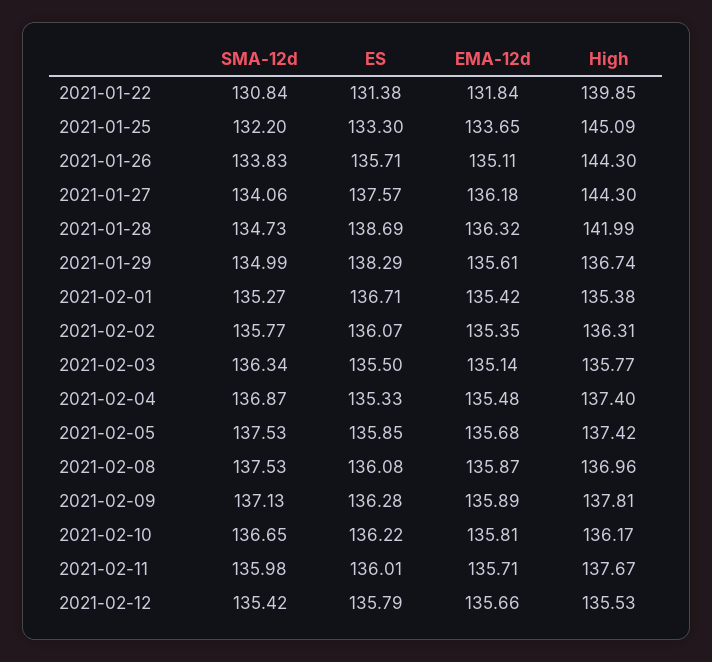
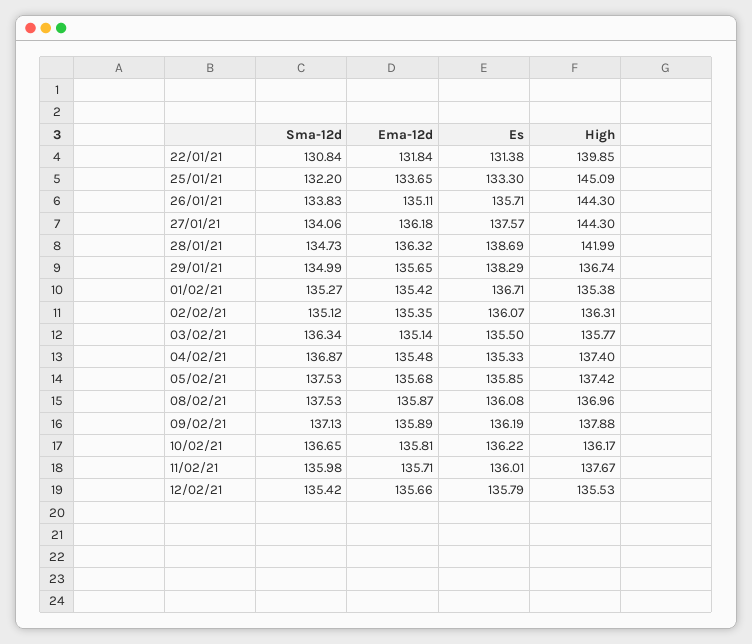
  {
    "SMA-12d": {
      "2021-01-22": 130.84,
      "2021-01-25": 132.2,
      "2021-01-26": 133.83,
      "2021-01-27": 134.06,
      "2021-01-28": 134.73,
      "2021-01-29": 134.99,
      "2021-02-01": 135.27,
-     "2021-02-02": 135.77,
+     "2021-02-02": 135.12,
      "2021-02-03": 136.34,
      "2021-02-04": 136.87,
      "2021-02-05": 137.53,
      "2021-02-08": 137.53,
      "2021-02-09": 137.13,
      "2021-02-10": 136.65,
      "2021-02-11": 135.98,
      "2021-02-12": 135.42
    },
    "ES": {
      "2021-01-22": 131.38,
      "2021-01-25": 133.3,
      "2021-01-26": 135.71,
      "2021-01-27": 137.57,
      "2021-01-28": 138.69,
      "2021-01-29": 138.29,
      "2021-02-01": 136.71,
      "2021-02-02": 136.07,
      "2021-02-03": 135.5,
      "2021-02-04": 135.33,
      "2021-02-05": 135.85,
      "2021-02-08": 136.08,
-     "2021-02-09": 136.28,
+     "2021-02-09": 136.19,
      "2021-02-10": 136.22,
      "2021-02-11": 136.01,
      "2021-02-12": 135.79
    },
    "EMA-12d": {
      "2021-01-22": 131.84,
      "2021-01-25": 133.65,
      "2021-01-26": 135.11,
      "2021-01-27": 136.18,
      "2021-01-28": 136.32,
-     "2021-01-29": 135.61,
+     "2021-01-29": 135.65,
      "2021-02-01": 135.42,
      "2021-02-02": 135.35,
      "2021-02-03": 135.14,
      "2021-02-04": 135.48,
      "2021-02-05": 135.68,
      "2021-02-08": 135.87,
      "2021-02-09": 135.89,
      "2021-02-10": 135.81,
      "2021-02-11": 135.71,
      "2021-02-12": 135.66
    },
    "High": {
      "2021-01-22": 139.85,
      "2021-01-25": 145.09,
      "2021-01-26": 144.3,
      "2021-01-27": 144.3,
      "2021-01-28": 141.99,
      "2021-01-29": 136.74,
      "2021-02-01": 135.38,
      "2021-02-02": 136.31,
      "2021-02-03": 135.77,
      "2021-02-04": 137.4,
      "2021-02-05": 137.42,
      "2021-02-08": 136.96,
-     "2021-02-09": 137.81,
+     "2021-02-09": 137.88,
      "2021-02-10": 136.17,
      "2021-02-11": 137.67,
      "2021-02-12": 135.53
    }
  }

